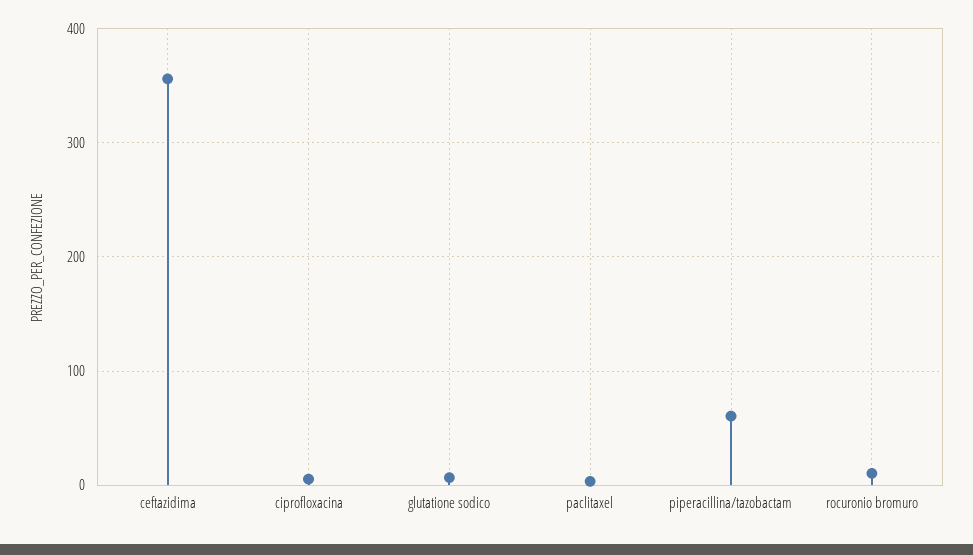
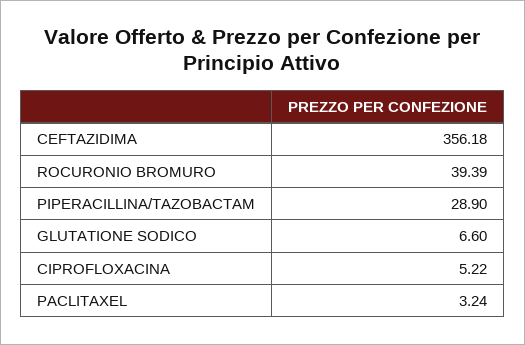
  {
    "ceftazidima": 356.18,
    "ciprofloxacina": 5.22,
    "glutatione sodico": 6.6,
    "paclitaxel": 3.24,
-   "piperacillina/tazobactam": 60,
+   "piperacillina/tazobactam": 28.9,
-   "rocuronio bromuro": 10
+   "rocuronio bromuro": 39.39
  }

